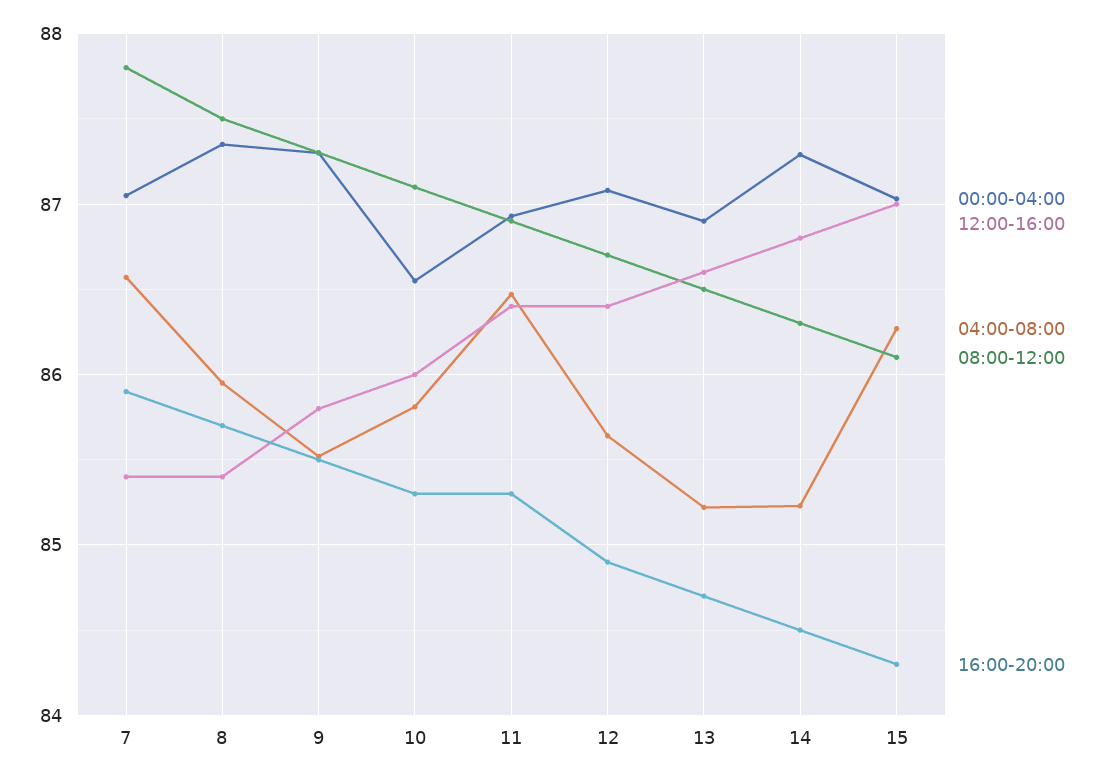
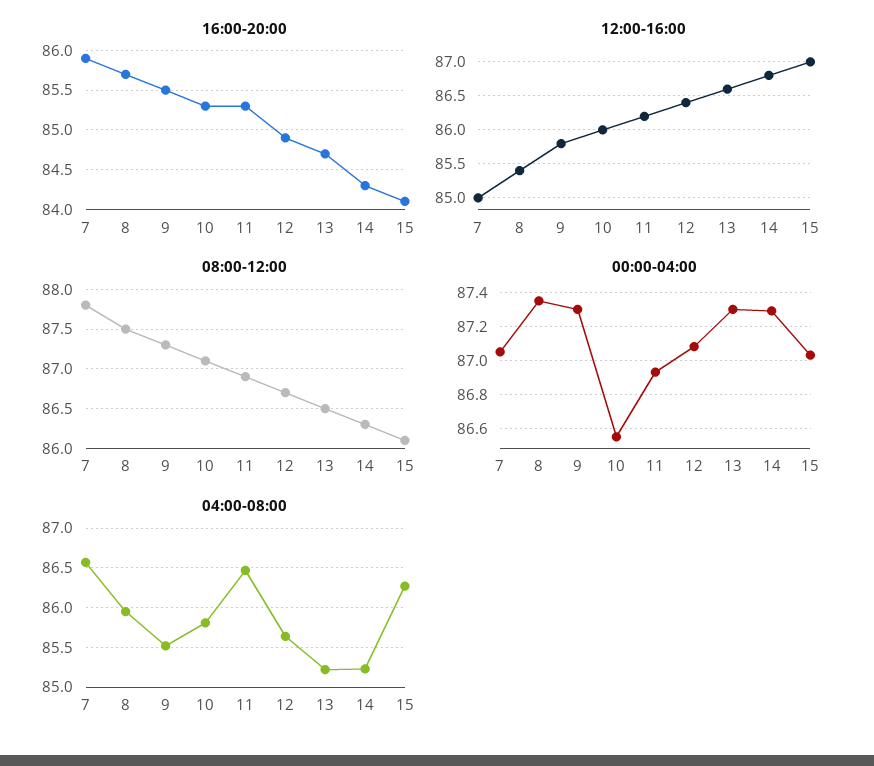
  {
    "00:00-04:00": {
      "7": 87.05,
      "8": 87.35,
      "9": 87.3,
      "10": 86.55,
      "11": 86.95,
      "12": 87.1,
-     "13": 86.9,
+     "13": 87.3,
      "14": 87.3,
      "15": 87.05
    },
    "12:00-16:00": {
-     "7": 85.4,
+     "7": 85,
      "8": 85.4,
      "9": 85.8,
      "10": 86,
-     "11": 86.4,
+     "11": 86.2,
      "12": 86.4,
      "13": 86.6,
      "14": 86.8,
      "15": 87
    },
    "04:00-08:00": {
      "7": 86.6,
      "8": 86,
      "9": 85.5,
      "10": 85.8,
      "11": 86.5,
      "12": 85.6,
      "13": 85.2,
      "14": 85.2,
      "15": 86.3
    },
    "08:00-12:00": {
      "7": 87.8,
      "8": 87.5,
      "9": 87.3,
      "10": 87.1,
      "11": 86.9,
      "12": 86.7,
      "13": 86.5,
      "14": 86.3,
      "15": 86.1
    },
    "16:00-20:00": {
      "7": 85.9,
      "8": 85.7,
      "9": 85.5,
      "10": 85.3,
      "11": 85.3,
      "12": 84.9,
      "13": 84.7,
-     "14": 84.5,
+     "14": 84.3,
-     "15": 84.3
+     "15": 84.1
    }
  }

